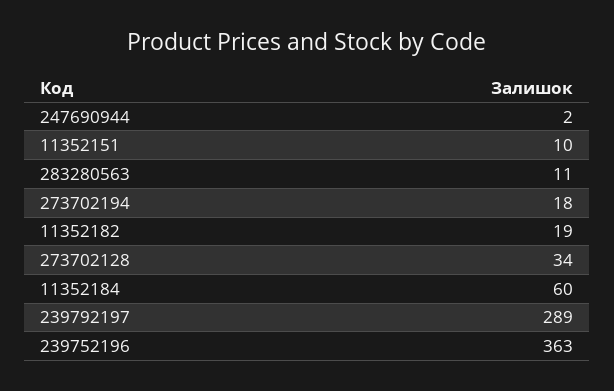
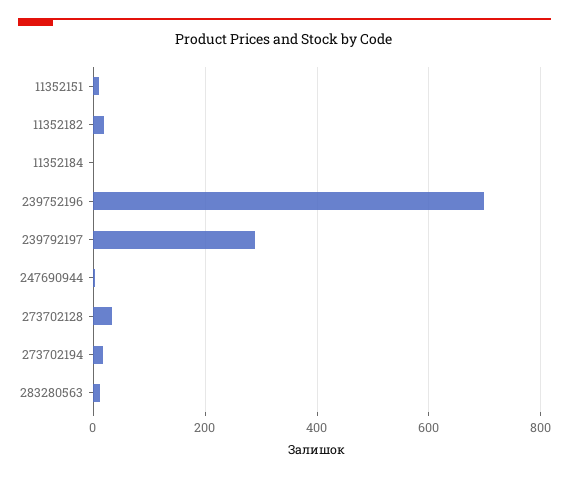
  {
    "247690944": 2,
    "11352151": 10,
    "283280563": 11,
    "273702194": 18,
    "11352182": 19,
    "273702128": 34,
-   "11352184": 60,
+   "11352184": 0,
    "239792197": 289,
-   "239752196": 363
+   "239752196": 700
  }

